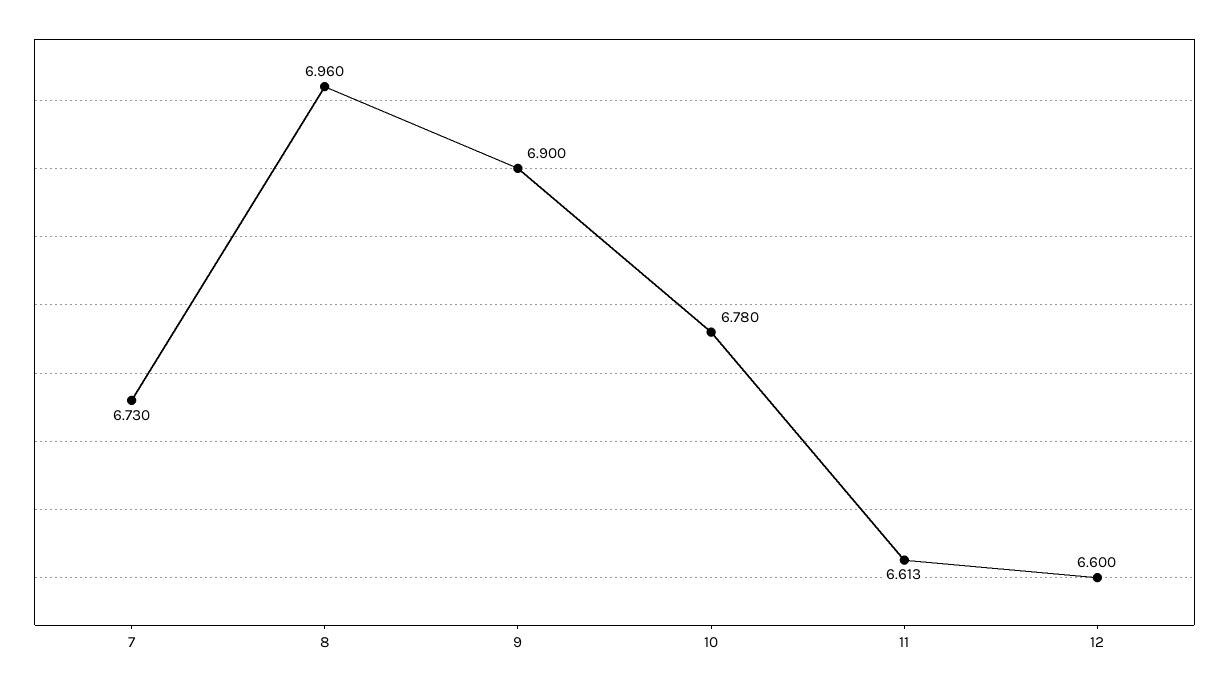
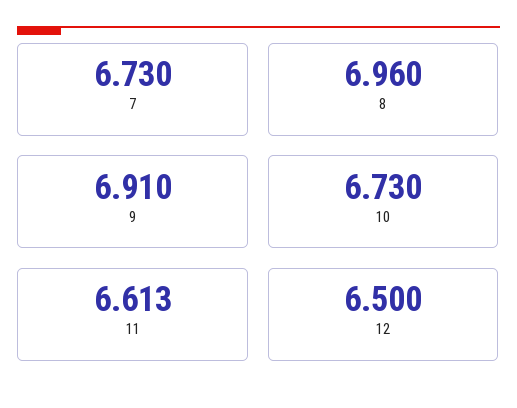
  {
    "7": 6.73,
    "8": 6.96,
-   "9": 6.9,
+   "9": 6.91,
-   "10": 6.78,
+   "10": 6.73,
    "11": 6.613,
-   "12": 6.6
+   "12": 6.5
  }

